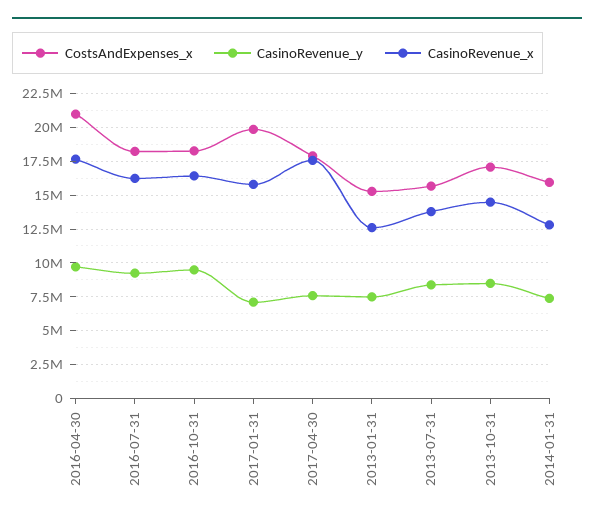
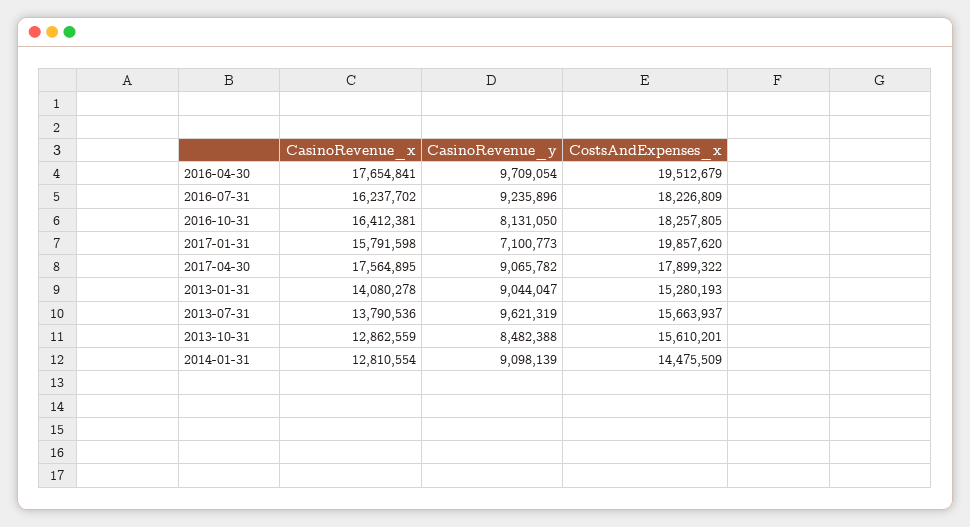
  {
    "CostsAndExpenses_x": {
-     "2016-04-30": 21000000,
+     "2016-04-30": 19512679,
      "2016-07-31": 18226809,
      "2016-10-31": 18257805,
      "2017-01-31": 19857620,
      "2017-04-30": 17899322,
      "2013-01-31": 15280193,
      "2013-07-31": 15663937,
-     "2013-10-31": 17000000,
+     "2013-10-31": 15610201,
-     "2014-01-31": 16000000
+     "2014-01-31": 14475509
    },
    "CasinoRevenue_y": {
      "2016-04-30": 9709054,
      "2016-07-31": 9235896,
-     "2016-10-31": 9500000,
+     "2016-10-31": 8131050,
      "2017-01-31": 7100773,
-     "2017-04-30": 7500000,
+     "2017-04-30": 9065782,
-     "2013-01-31": 7500000,
+     "2013-01-31": 9044047,
-     "2013-07-31": 8500000,
+     "2013-07-31": 9621319,
      "2013-10-31": 8482388,
-     "2014-01-31": 7500000
+     "2014-01-31": 9098139
    },
    "CasinoRevenue_x": {
      "2016-04-30": 17654841,
      "2016-07-31": 16237702,
      "2016-10-31": 16412381,
      "2017-01-31": 15791598,
      "2017-04-30": 17564895,
-     "2013-01-31": 12500000,
+     "2013-01-31": 14080278,
      "2013-07-31": 13790536,
-     "2013-10-31": 14500000,
+     "2013-10-31": 12862559,
      "2014-01-31": 12810554
    }
  }

